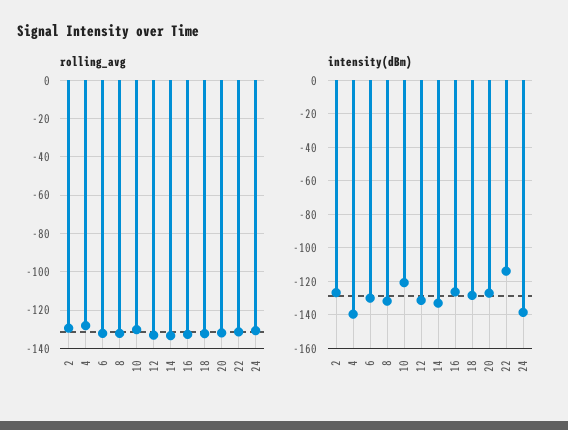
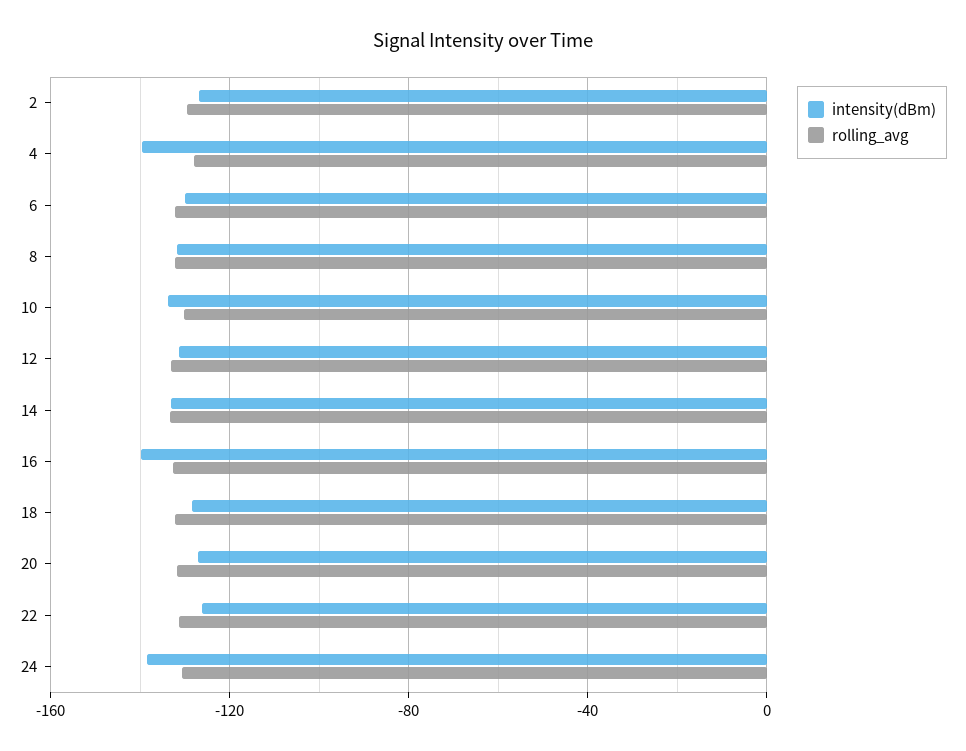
  {
    "rolling_avg": {
      "2": -130,
      "4": -130,
      "6": -130,
      "8": -130,
      "10": -130,
      "12": -135,
      "14": -135,
      "16": -135,
      "18": -130,
      "20": -130,
      "22": -130,
      "24": -130
    },
    "intensity(dBm)": {
      "2": -125,
      "4": -140,
      "6": -130,
      "8": -130,
-     "10": -120,
+     "10": -135,
      "12": -130,
      "14": -135,
-     "16": -125,
+     "16": -140,
      "18": -130,
      "20": -125,
-     "22": -115,
+     "22": -125,
      "24": -140
    }
  }

